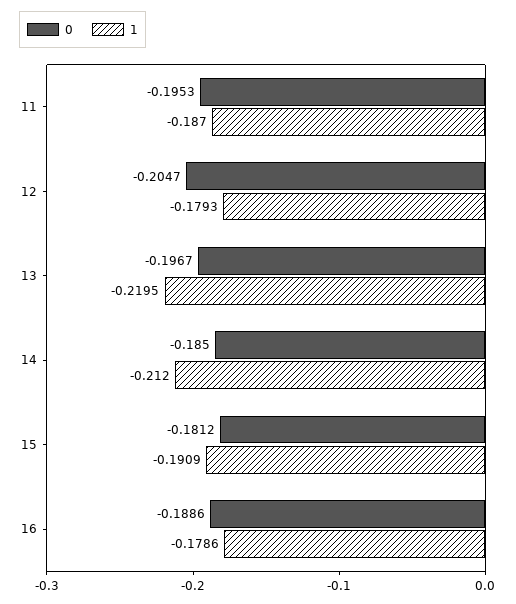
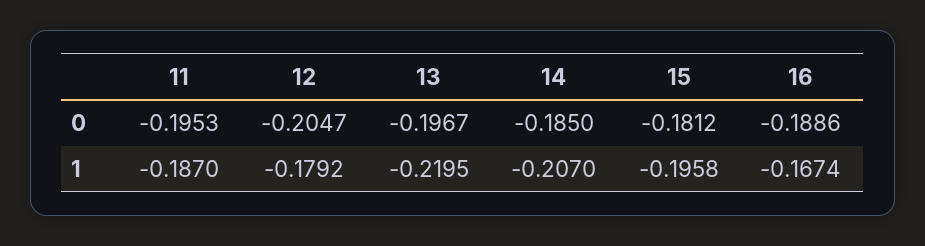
  {
    "0": {
      "11": -0.1953,
      "12": -0.2047,
      "13": -0.1967,
      "14": -0.185,
      "15": -0.1812,
      "16": -0.1886
    },
    "1": {
      "11": -0.187,
-     "12": -0.1793,
+     "12": -0.1792,
      "13": -0.2195,
-     "14": -0.212,
+     "14": -0.207,
-     "15": -0.1909,
+     "15": -0.1958,
-     "16": -0.1786
+     "16": -0.1674
    }
  }

